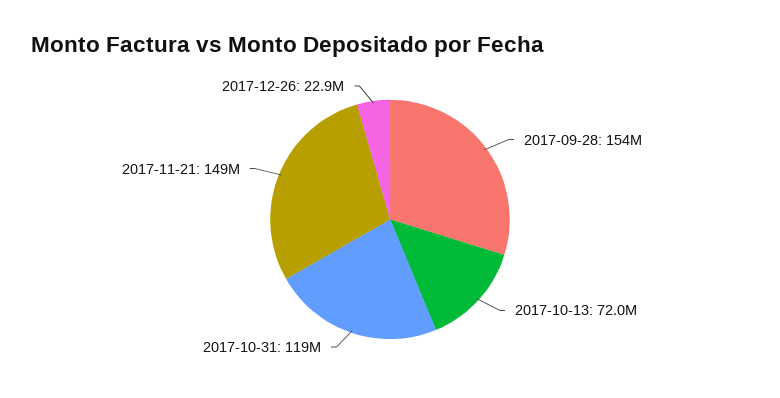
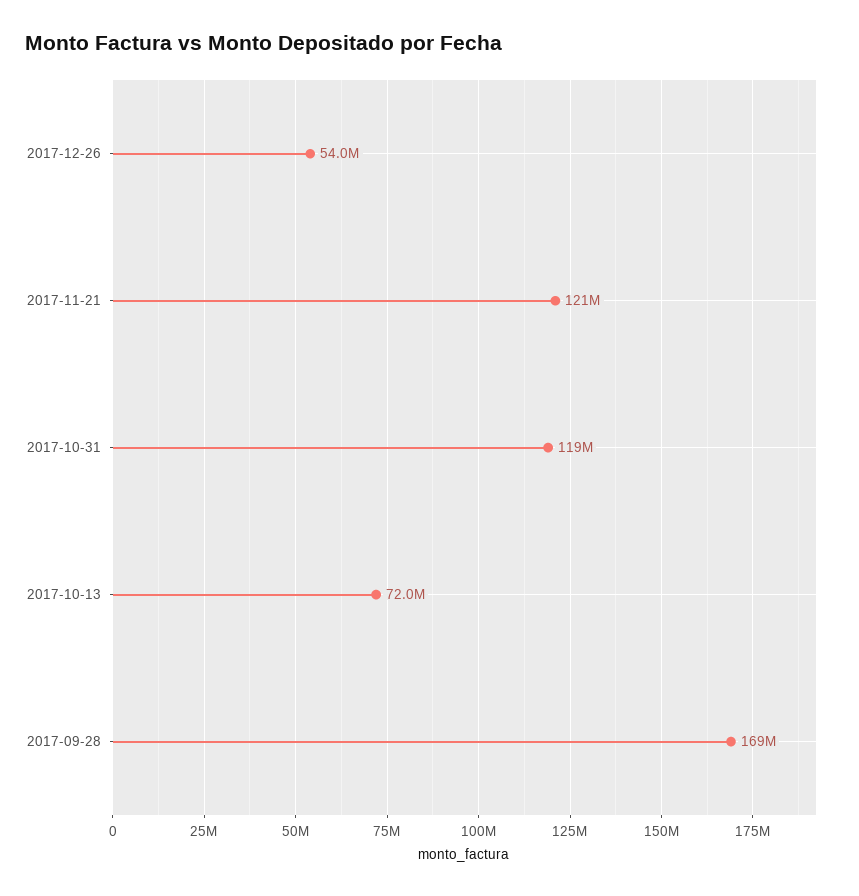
  {
-   "2017-09-28": 154000000,
+   "2017-09-28": 169000000,
    "2017-10-13": 72000000,
    "2017-10-31": 119000000,
-   "2017-11-21": 149000000,
+   "2017-11-21": 121000000,
-   "2017-12-26": 22900000
+   "2017-12-26": 54000000
  }

